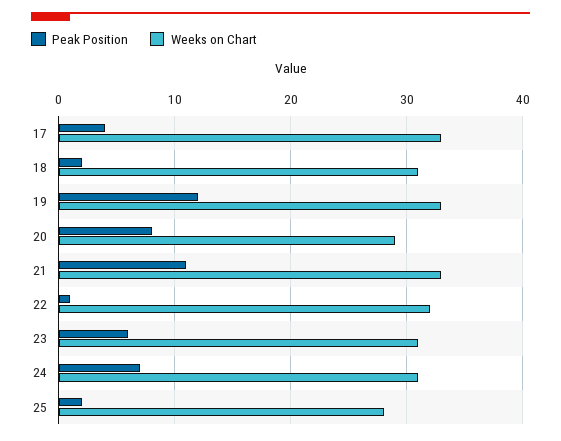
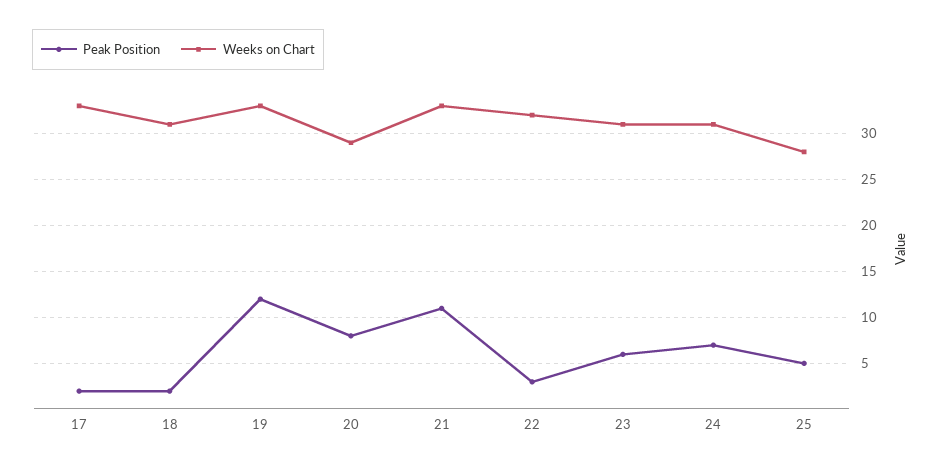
  {
    "Peak Position": {
-     "17": 4,
+     "17": 2,
      "18": 2,
      "19": 12,
      "20": 8,
      "21": 11,
-     "22": 1,
+     "22": 3,
      "23": 6,
      "24": 7,
-     "25": 2
+     "25": 5
    },
    "Weeks on Chart": {
      "17": 33,
      "18": 31,
      "19": 33,
      "20": 29,
      "21": 33,
      "22": 32,
      "23": 31,
      "24": 31,
      "25": 28
    }
  }

